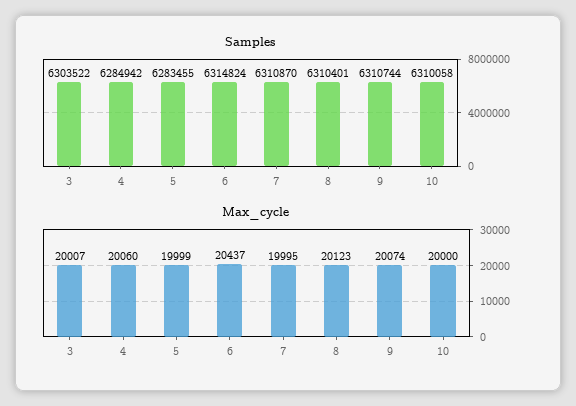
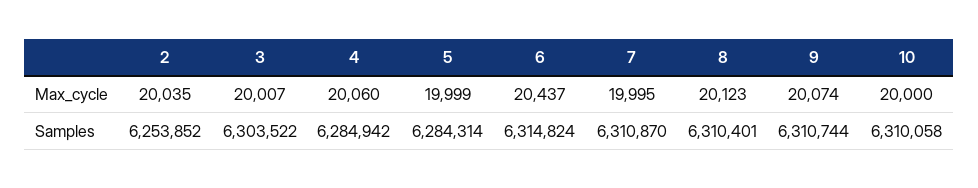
  {
    "Samples": {
      "3": 6303522,
      "4": 6284942,
-     "5": 6283455,
+     "5": 6284314,
      "6": 6314824,
      "7": 6310870,
      "8": 6310401,
      "9": 6310744,
-     "10": 6310058
+     "10": 6310058,
+     "2": 6253852
    },
    "Max_cycle": {
      "3": 20007,
      "4": 20060,
      "5": 19999,
      "6": 20437,
      "7": 19995,
      "8": 20123,
      "9": 20074,
-     "10": 20000
+     "10": 20000,
+     "2": 20035
    }
  }

